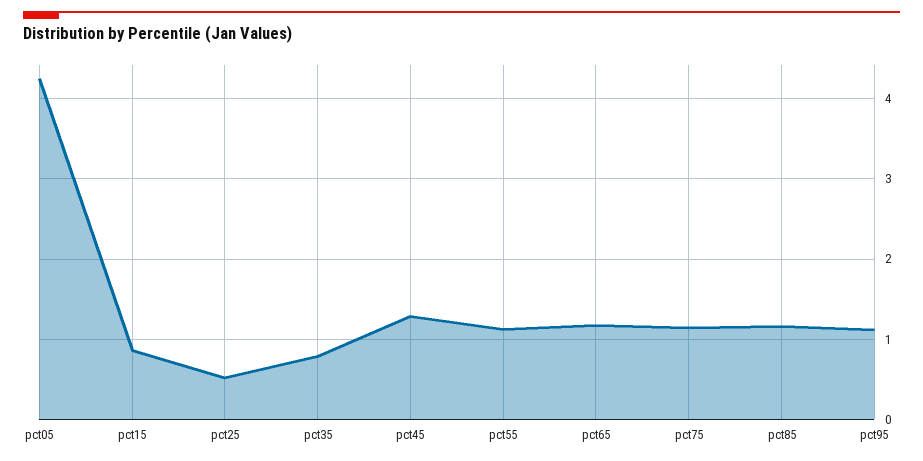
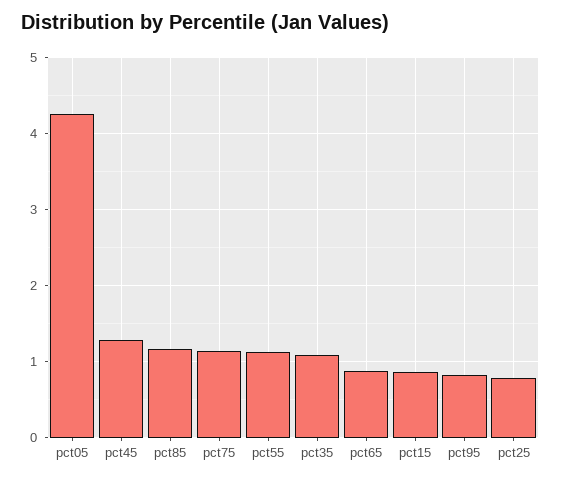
  {
    "pct05": 4.3,
    "pct15": 0.9,
-   "pct25": 0.5,
+   "pct25": 0.8,
-   "pct35": 0.8,
+   "pct35": 1.1,
    "pct45": 1.3,
    "pct55": 1.1,
-   "pct65": 1.2,
+   "pct65": 0.9,
    "pct75": 1.1,
    "pct85": 1.2,
-   "pct95": 1.1
+   "pct95": 0.8
  }

